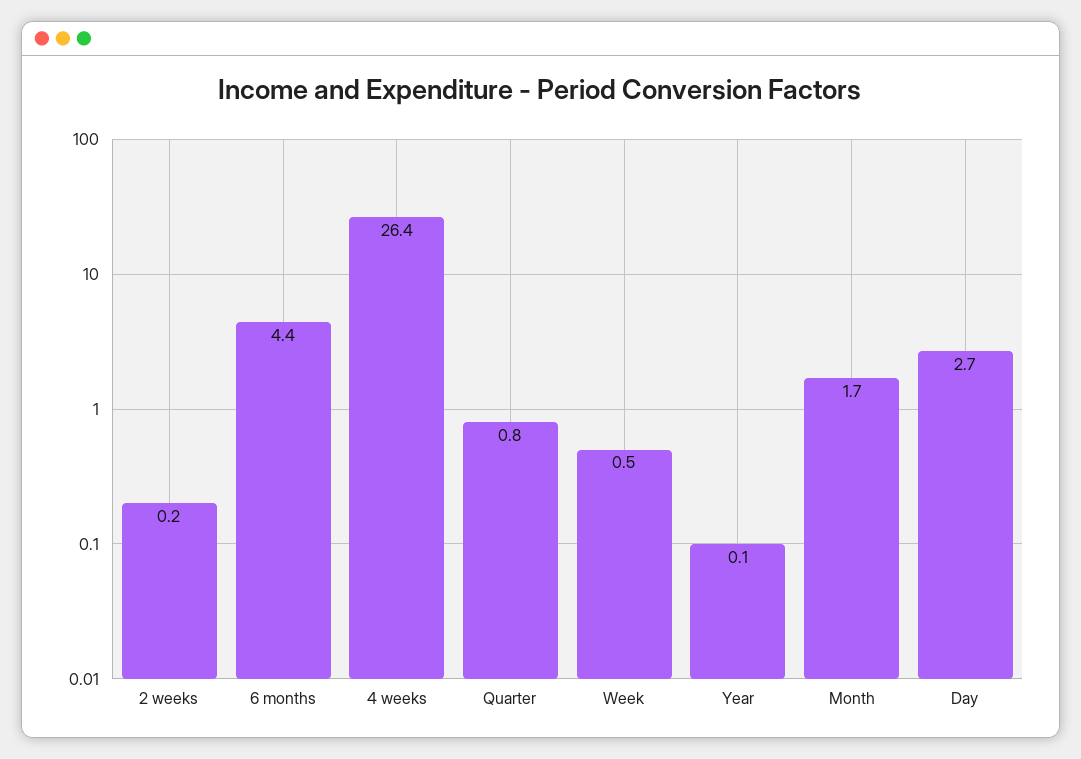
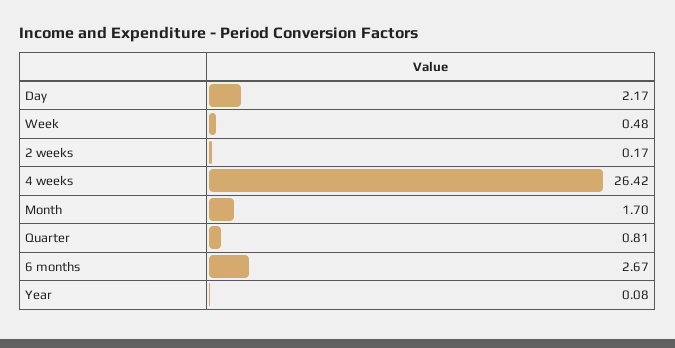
  {
    "2 weeks": 0.17,
-   "6 months": 4.4,
+   "6 months": 2.67,
    "4 weeks": 26.42,
    "Quarter": 0.81,
    "Week": 0.48,
    "Year": 0.08,
    "Month": 1.7,
-   "Day": 2.7
+   "Day": 2.17
  }

